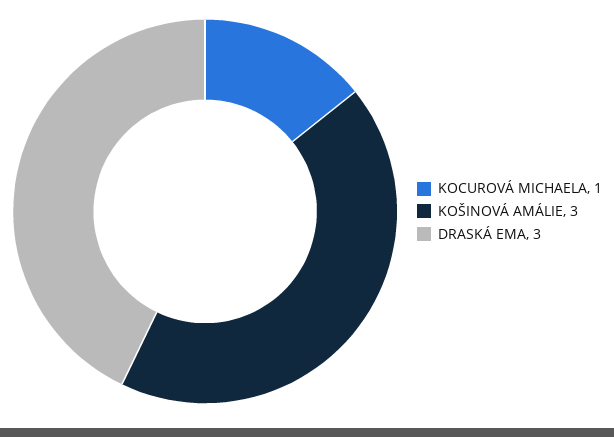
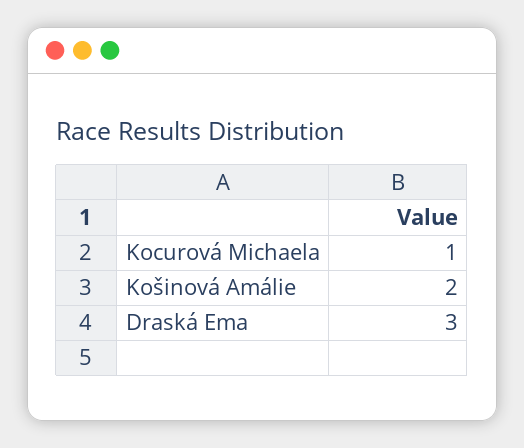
  {
    "KOCUROVÁ MICHAELA": 1,
-   "KOŠINOVÁ AMÁLIE": 3,
+   "KOŠINOVÁ AMÁLIE": 2,
    "DRASKÁ EMA": 3
  }

